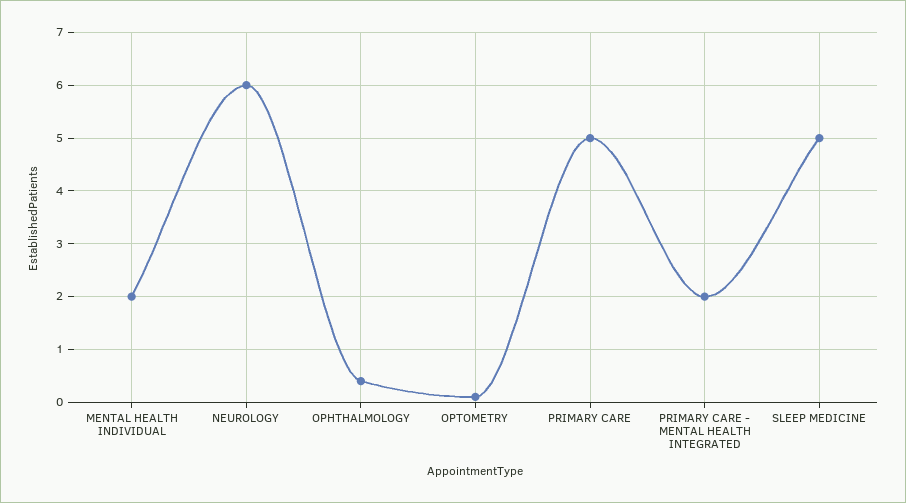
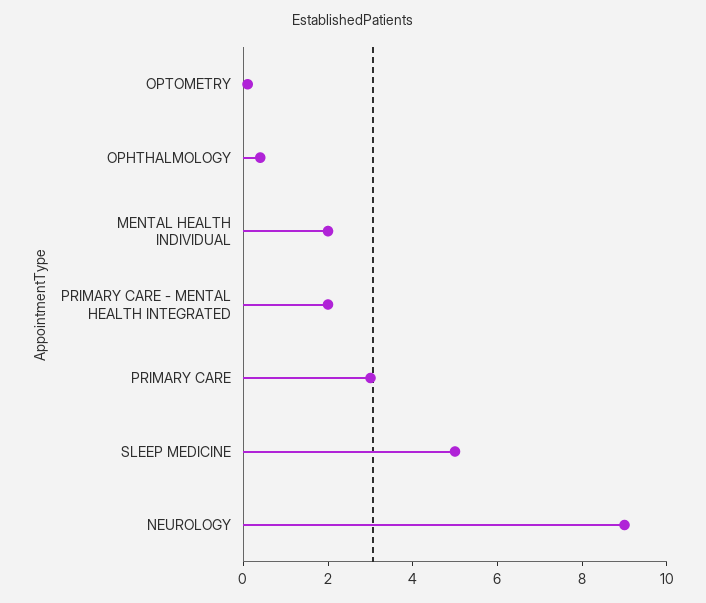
  {
    "MENTAL HEALTH INDIVIDUAL": 2,
-   "NEUROLOGY": 6,
+   "NEUROLOGY": 9,
    "OPHTHALMOLOGY": 0.5,
    "OPTOMETRY": 0,
-   "PRIMARY CARE": 5,
+   "PRIMARY CARE": 3,
    "PRIMARY CARE - MENTAL HEALTH INTEGRATED": 2,
    "SLEEP MEDICINE": 5
  }

